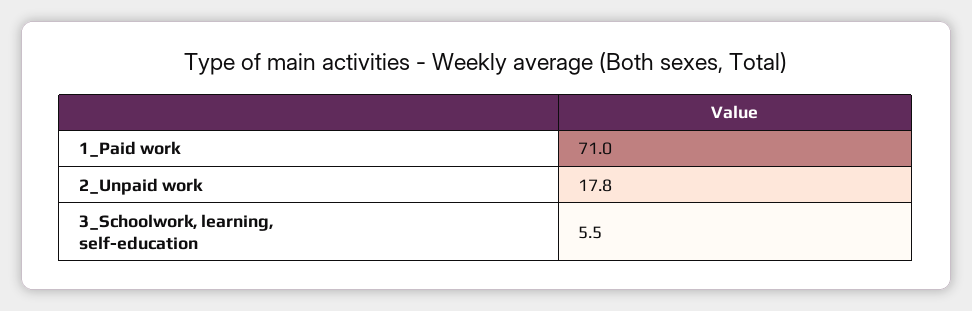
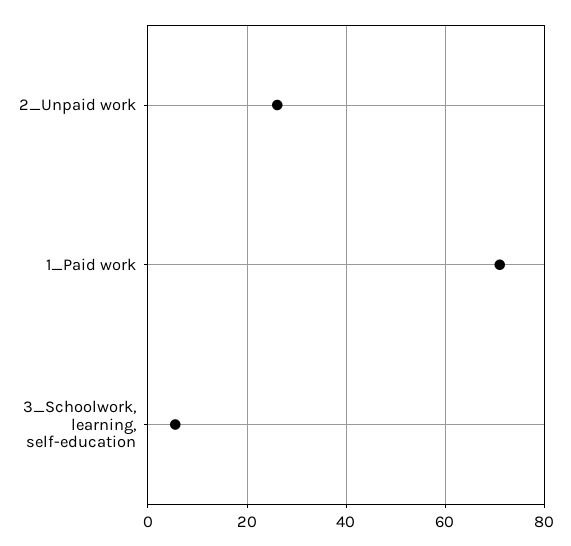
  {
    "1_Paid work": 71,
-   "2_Unpaid work": 17.8,
+   "2_Unpaid work": 26,
    "3_Schoolwork, learning, self-education": 5.5
  }

